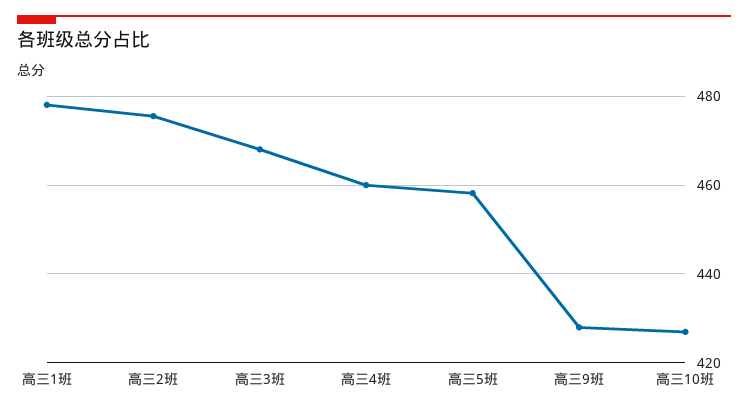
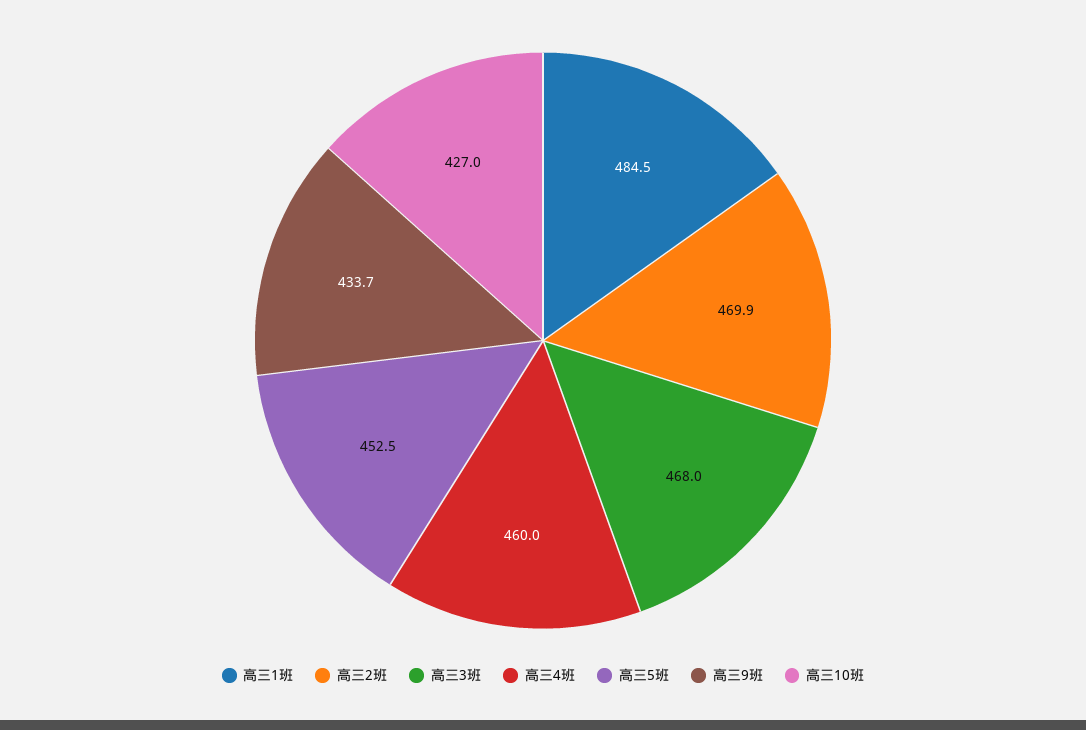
  {
-   "高三1班": 478,
+   "高三1班": 484.5,
-   "高三2班": 476,
+   "高三2班": 469.9,
    "高三3班": 468,
    "高三4班": 460,
-   "高三5班": 458,
+   "高三5班": 452.5,
-   "高三9班": 428,
+   "高三9班": 433.7,
    "高三10班": 427
  }

